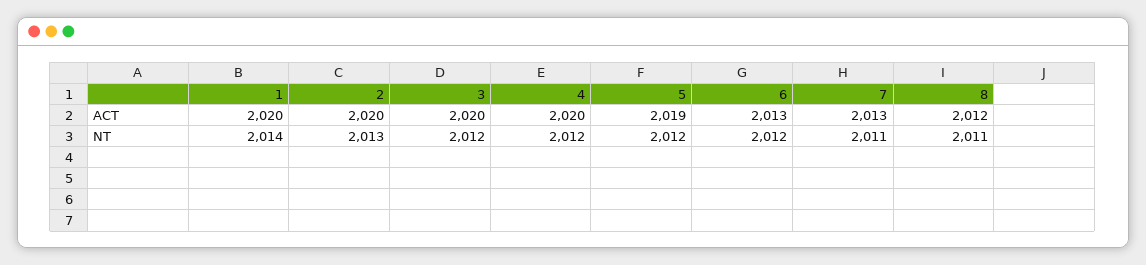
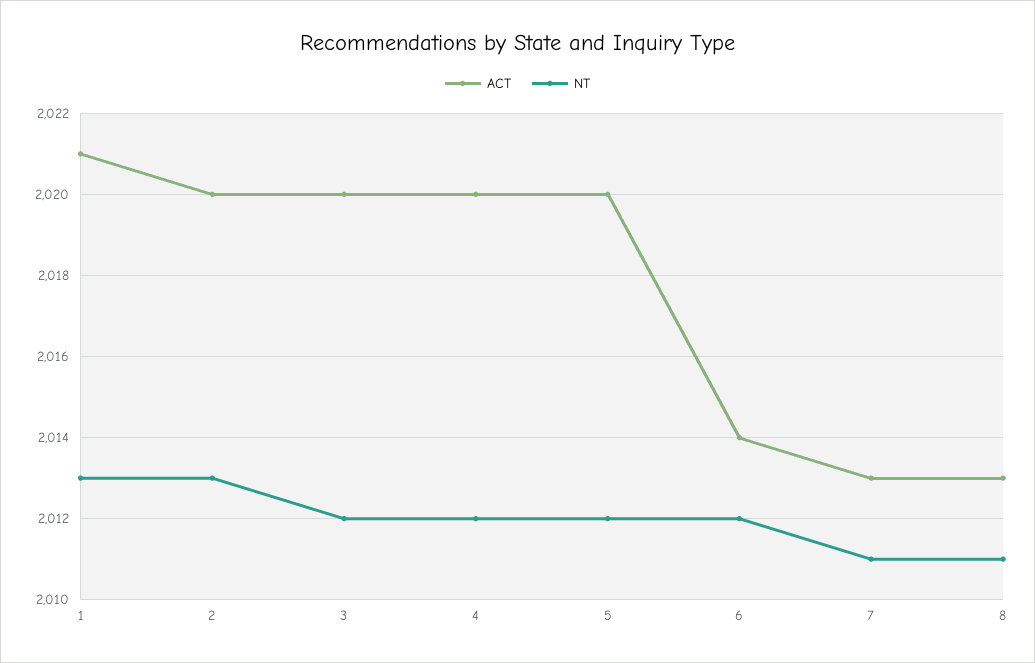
  {
    "ACT": {
-     "1": 2020,
+     "1": 2021,
      "2": 2020,
      "3": 2020,
      "4": 2020,
-     "5": 2019,
+     "5": 2020,
-     "6": 2013,
+     "6": 2014,
      "7": 2013,
-     "8": 2012
+     "8": 2013
    },
    "NT": {
-     "1": 2014,
+     "1": 2013,
      "2": 2013,
      "3": 2012,
      "4": 2012,
      "5": 2012,
      "6": 2012,
      "7": 2011,
      "8": 2011
    }
  }

